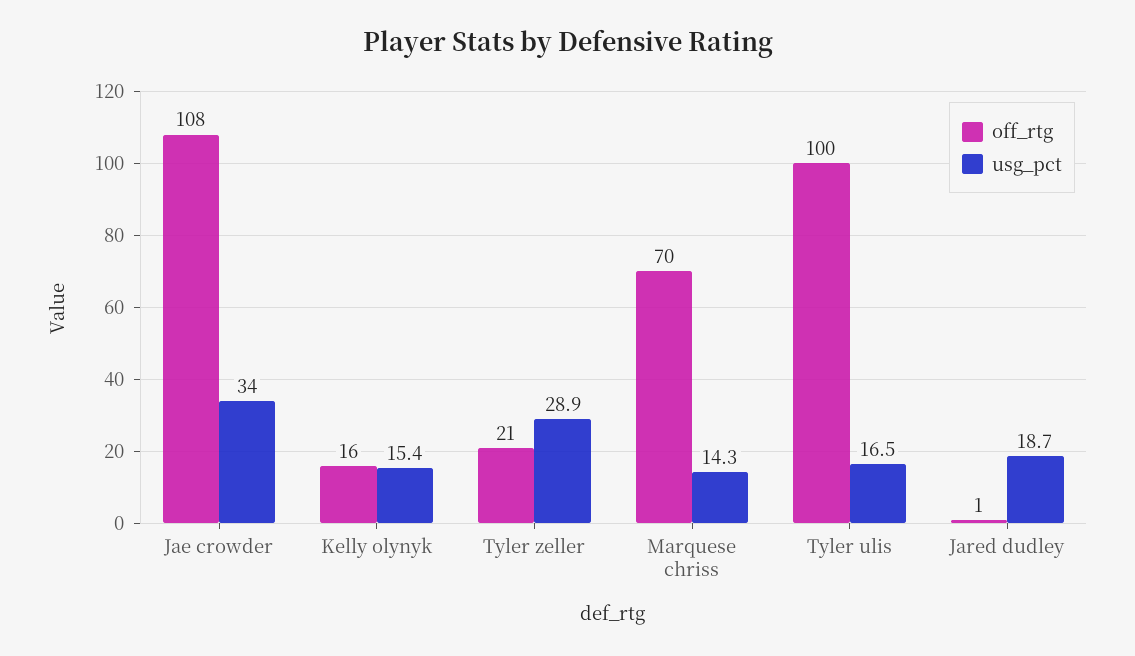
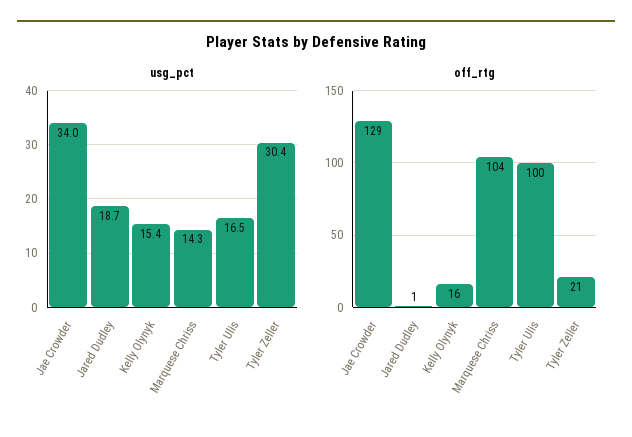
  {
    "off_rtg": {
-     "Jae crowder": 108,
+     "Jae crowder": 129,
      "Kelly olynyk": 16,
      "Tyler zeller": 21,
-     "Marquese chriss": 70,
+     "Marquese chriss": 104,
      "Tyler ulis": 100,
      "Jared dudley": 1
    },
    "usg_pct": {
      "Jae crowder": 34,
      "Kelly olynyk": 15.4,
-     "Tyler zeller": 28.9,
+     "Tyler zeller": 30.4,
      "Marquese chriss": 14.3,
      "Tyler ulis": 16.5,
      "Jared dudley": 18.7
    }
  }

